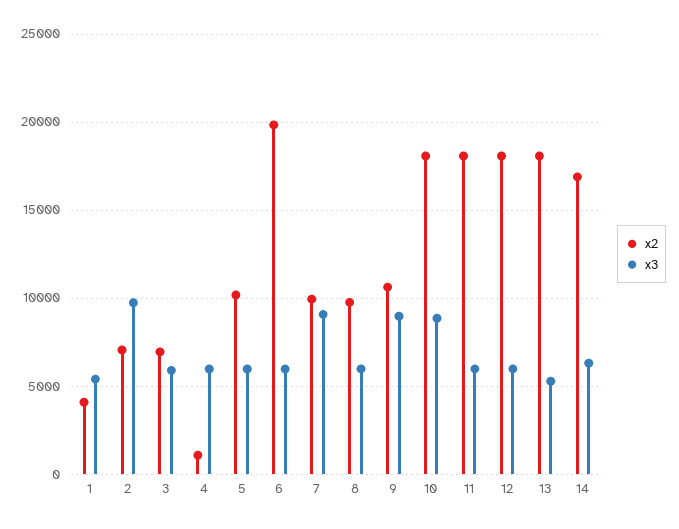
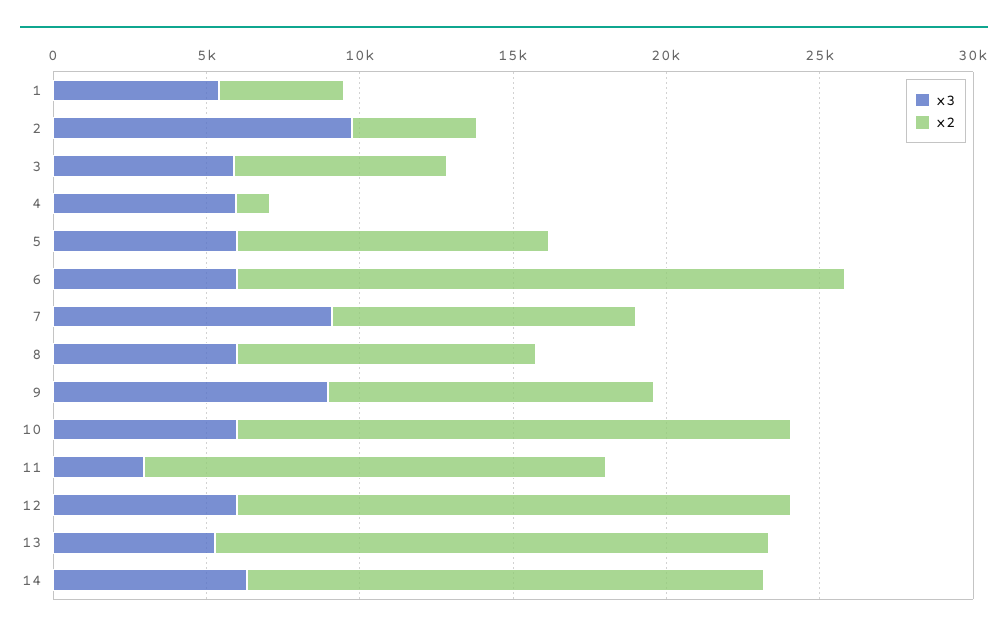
  {
    "x2": {
      "1": 4000,
-     "2": 7000,
+     "2": 4000,
      "3": 7000,
      "4": 1000,
      "5": 10000,
      "6": 20000,
      "7": 10000,
      "8": 10000,
      "9": 10500,
      "10": 18000,
-     "11": 18000,
+     "11": 15000,
      "12": 18000,
      "13": 18000,
      "14": 17000
    },
    "x3": {
      "1": 5500,
      "2": 9500,
      "3": 6000,
      "4": 6000,
      "5": 6000,
      "6": 6000,
      "7": 9000,
      "8": 6000,
      "9": 9000,
-     "10": 9000,
+     "10": 6000,
-     "11": 6000,
+     "11": 3000,
      "12": 6000,
      "13": 5500,
      "14": 6500
    }
  }

